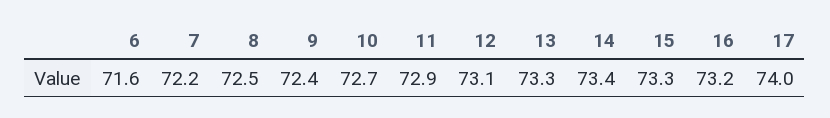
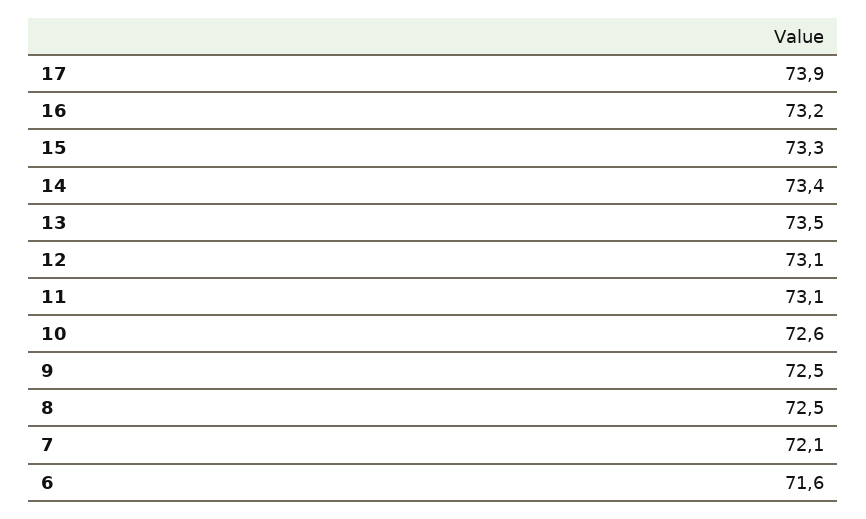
  {
    "6": 71.6,
-   "7": 72.2,
+   "7": 72.1,
    "8": 72.5,
-   "9": 72.4,
+   "9": 72.5,
-   "10": 72.7,
+   "10": 72.6,
-   "11": 72.9,
+   "11": 73.1,
    "12": 73.1,
-   "13": 73.3,
+   "13": 73.5,
    "14": 73.4,
    "15": 73.3,
    "16": 73.2,
-   "17": 74
+   "17": 73.9
  }

